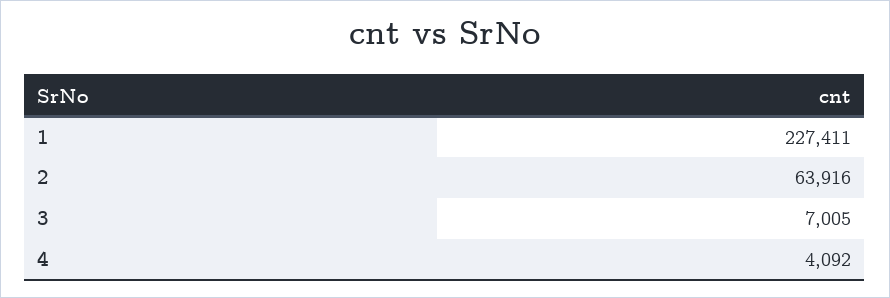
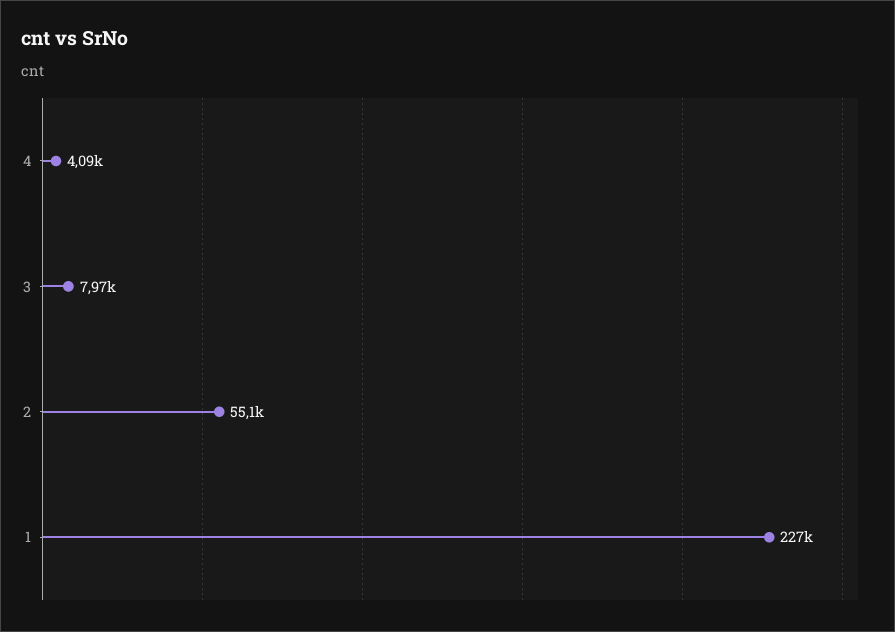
  {
    "1": 227411,
-   "2": 63916,
+   "2": 55100,
-   "3": 7005,
+   "3": 7970,
    "4": 4092
  }

